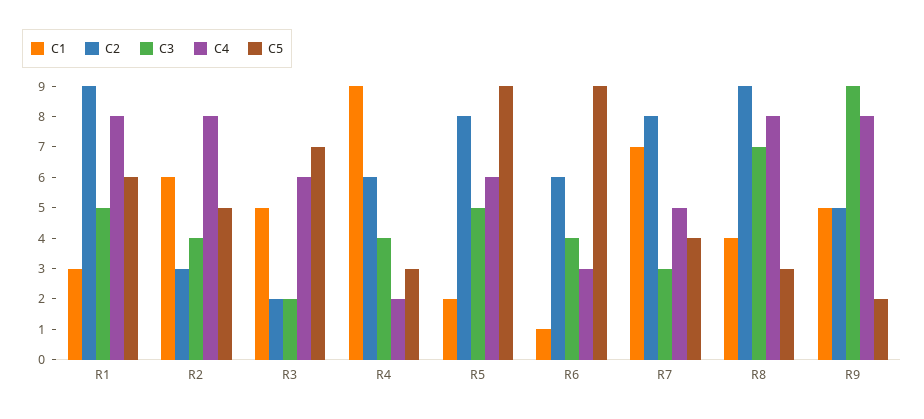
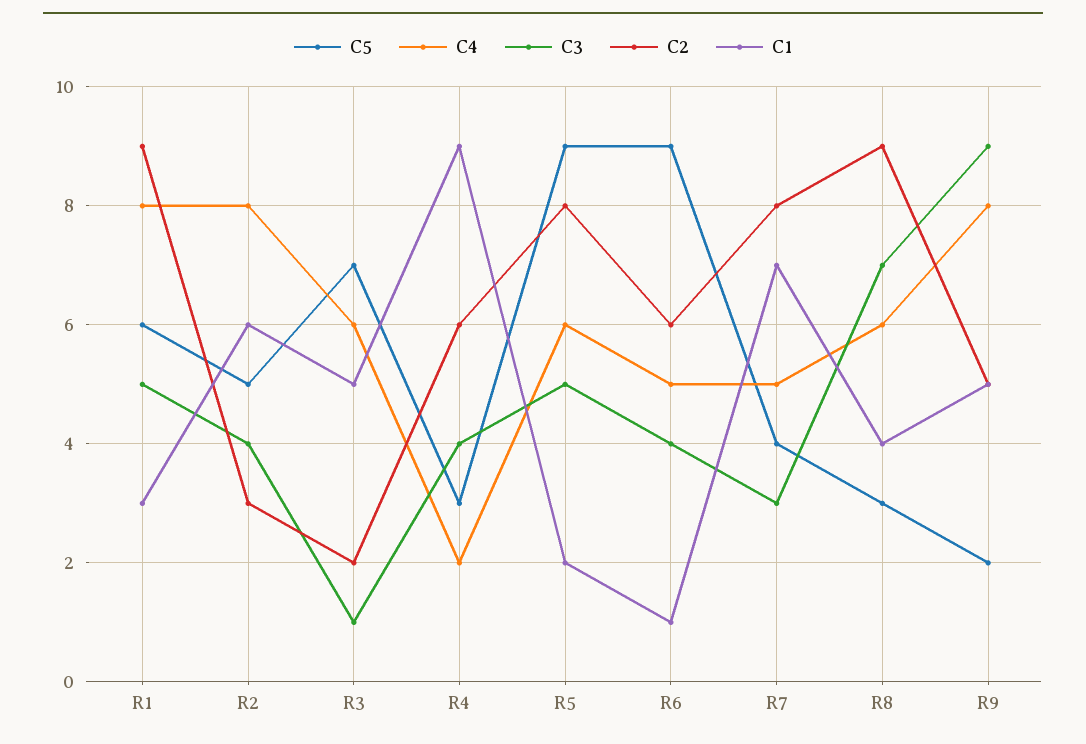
  {
    "C1": {
      "R1": 3,
      "R2": 6,
      "R3": 5,
      "R4": 9,
      "R5": 2,
      "R6": 1,
      "R7": 7,
      "R8": 4,
      "R9": 5
    },
    "C2": {
      "R1": 9,
      "R2": 3,
      "R3": 2,
      "R4": 6,
      "R5": 8,
      "R6": 6,
      "R7": 8,
      "R8": 9,
      "R9": 5
    },
    "C3": {
      "R1": 5,
      "R2": 4,
-     "R3": 2,
+     "R3": 1,
      "R4": 4,
      "R5": 5,
      "R6": 4,
      "R7": 3,
      "R8": 7,
      "R9": 9
    },
    "C4": {
      "R1": 8,
      "R2": 8,
      "R3": 6,
      "R4": 2,
      "R5": 6,
-     "R6": 3,
+     "R6": 5,
      "R7": 5,
-     "R8": 8,
+     "R8": 6,
      "R9": 8
    },
    "C5": {
      "R1": 6,
      "R2": 5,
      "R3": 7,
      "R4": 3,
      "R5": 9,
      "R6": 9,
      "R7": 4,
      "R8": 3,
      "R9": 2
    }
  }

